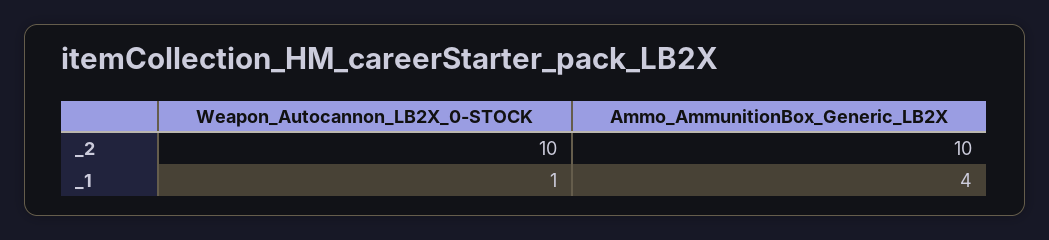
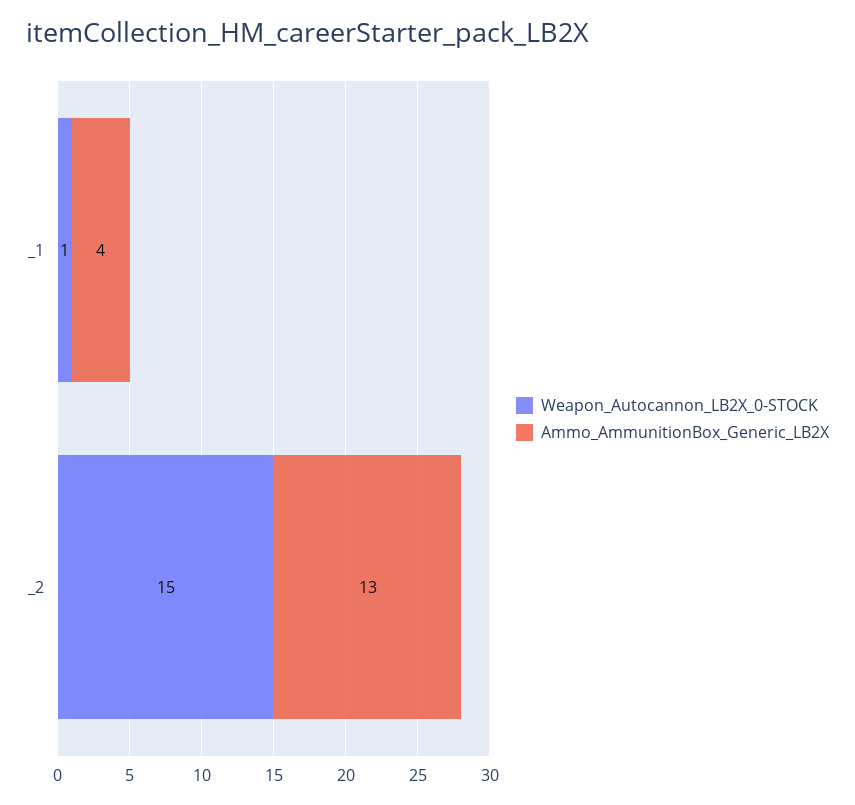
  {
    "Weapon_Autocannon_LB2X_0-STOCK": {
-     "_2": 10,
+     "_2": 15,
      "_1": 1
    },
    "Ammo_AmmunitionBox_Generic_LB2X": {
-     "_2": 10,
+     "_2": 13,
      "_1": 4
    }
  }

